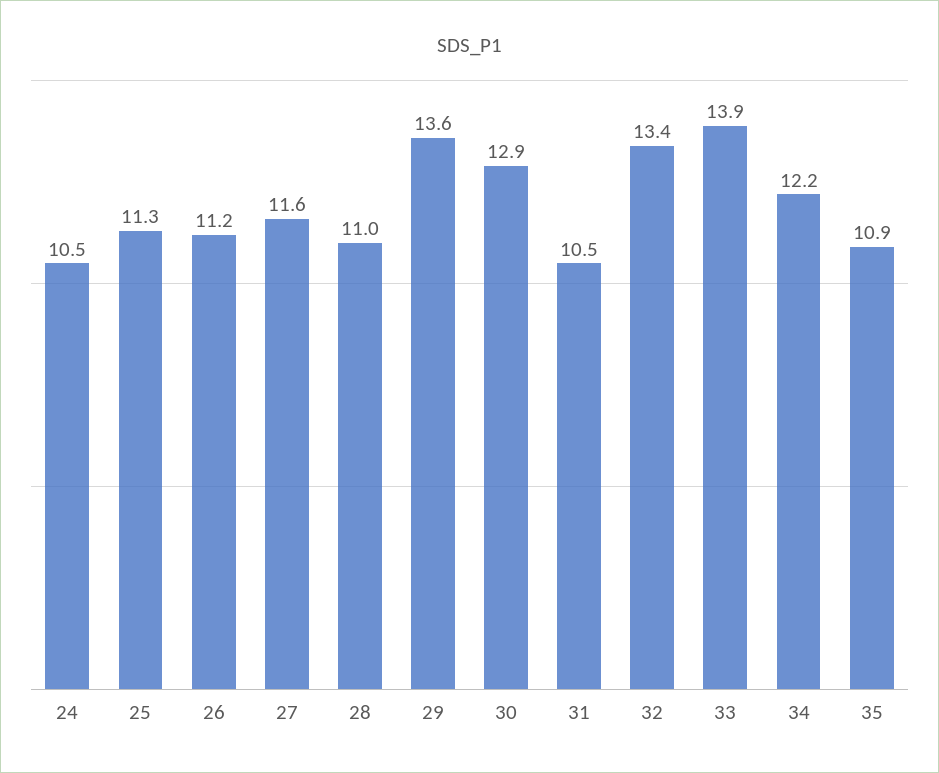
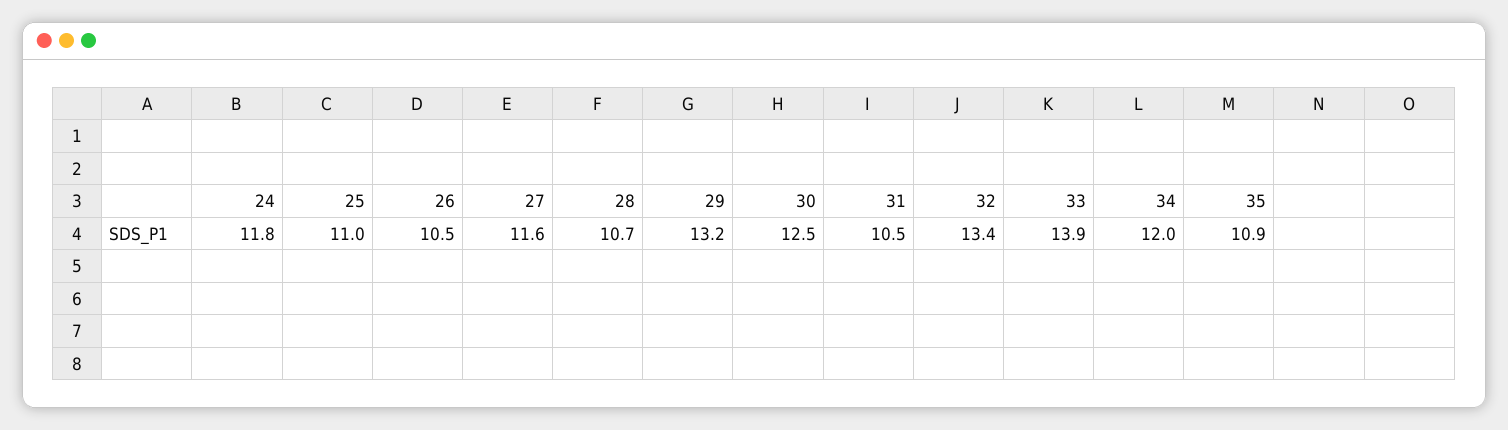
  {
-   "24": 10.5,
+   "24": 11.8,
-   "25": 11.3,
+   "25": 11,
-   "26": 11.2,
+   "26": 10.5,
    "27": 11.6,
-   "28": 11,
+   "28": 10.7,
-   "29": 13.6,
+   "29": 13.2,
-   "30": 12.9,
+   "30": 12.5,
    "31": 10.5,
    "32": 13.4,
    "33": 13.9,
-   "34": 12.2,
+   "34": 12,
    "35": 10.9
  }

